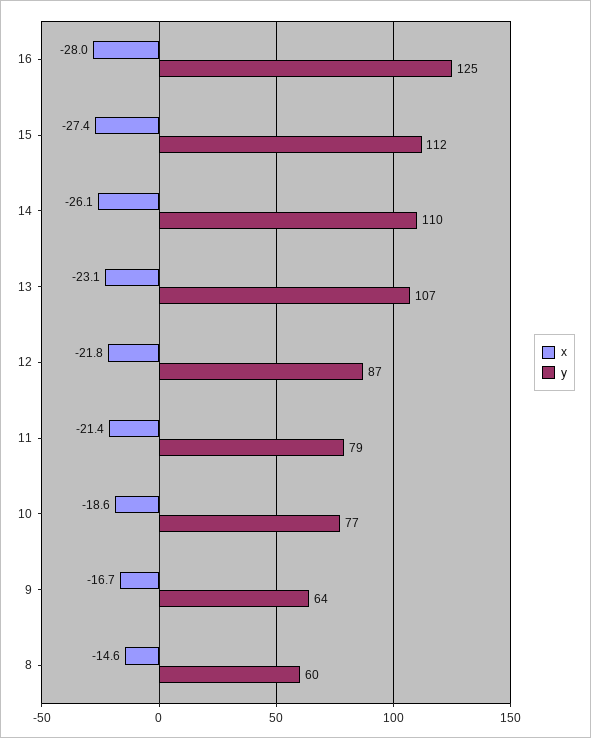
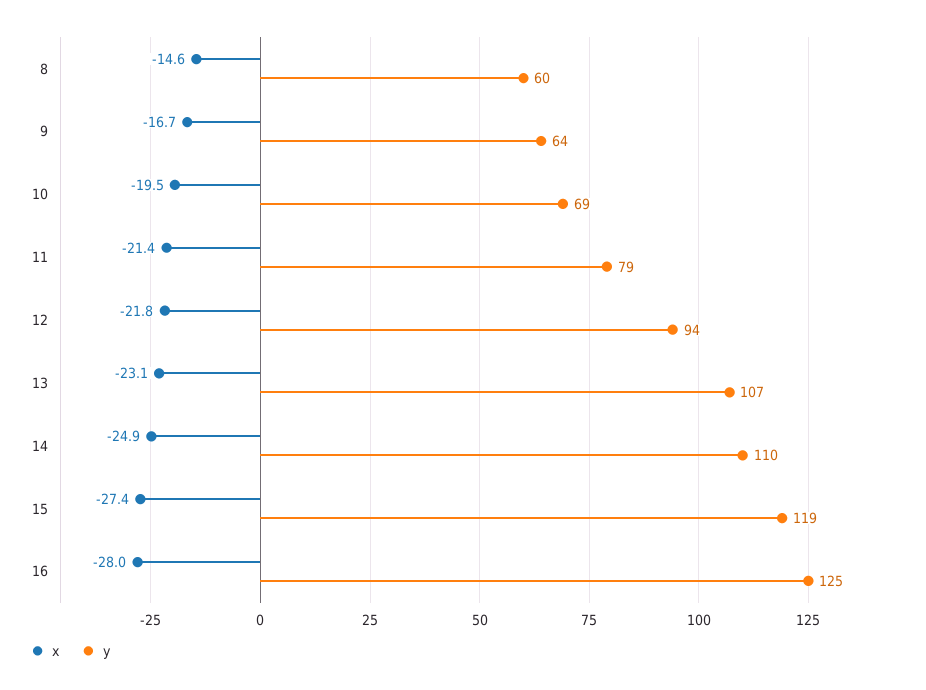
  {
    "x": {
      "16": -28,
      "15": -27.4,
-     "14": -26.1,
+     "14": -24.9,
      "13": -23.1,
      "12": -21.8,
      "11": -21.4,
-     "10": -18.6,
+     "10": -19.5,
      "9": -16.7,
      "8": -14.6
    },
    "y": {
      "16": 125,
-     "15": 112,
+     "15": 119,
      "14": 110,
      "13": 107,
-     "12": 87,
+     "12": 94,
      "11": 79,
-     "10": 77,
+     "10": 69,
      "9": 64,
      "8": 60
    }
  }

